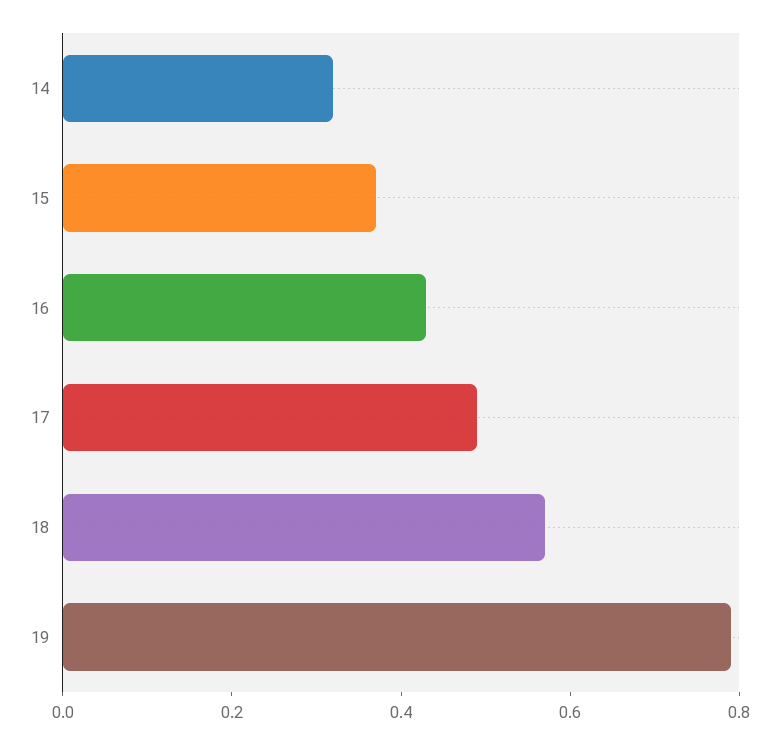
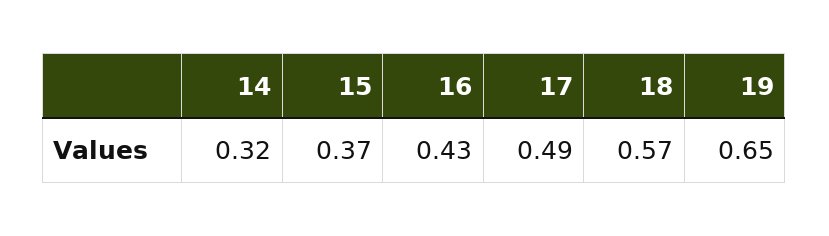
  {
    "14": 0.32,
    "15": 0.37,
    "16": 0.43,
    "17": 0.49,
    "18": 0.57,
-   "19": 0.8
+   "19": 0.65
  }

